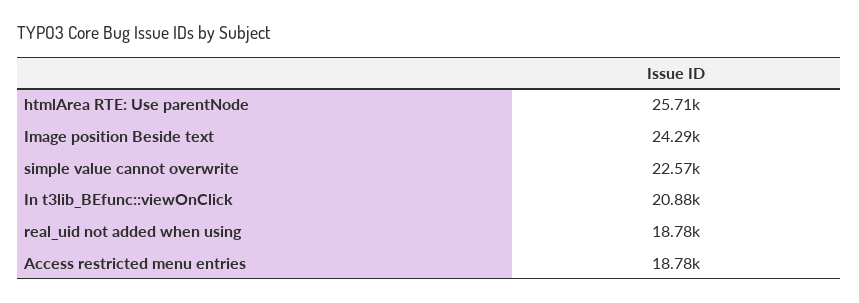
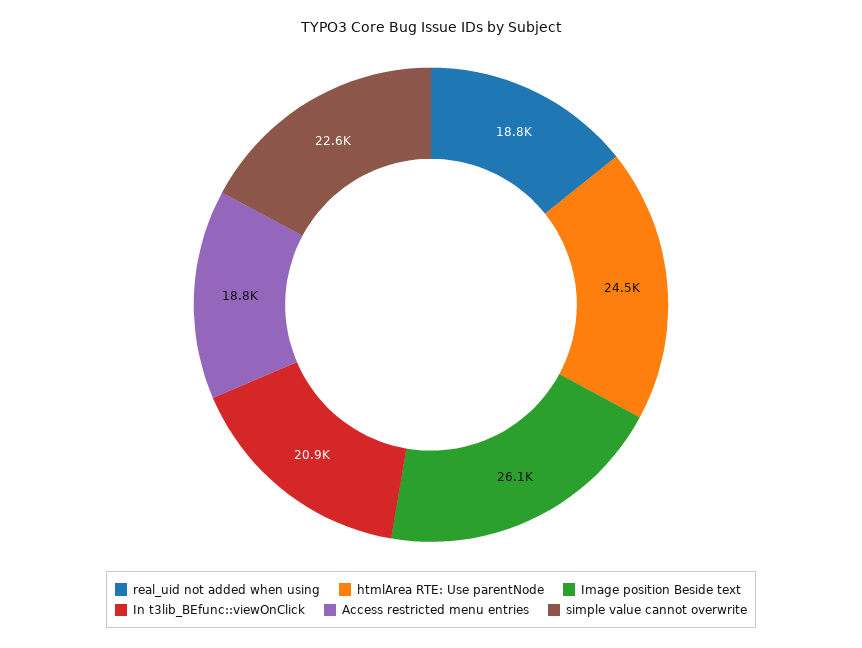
  {
-   "htmlArea RTE: Use parentNode": 25710,
+   "htmlArea RTE: Use parentNode": 24500,
-   "Image position Beside text": 24290,
+   "Image position Beside text": 26100,
    "simple value cannot overwrite": 22570,
    "In t3lib_BEfunc::viewOnClick": 20880,
    "real_uid not added when using": 18780,
    "Access restricted menu entries": 18780
  }

